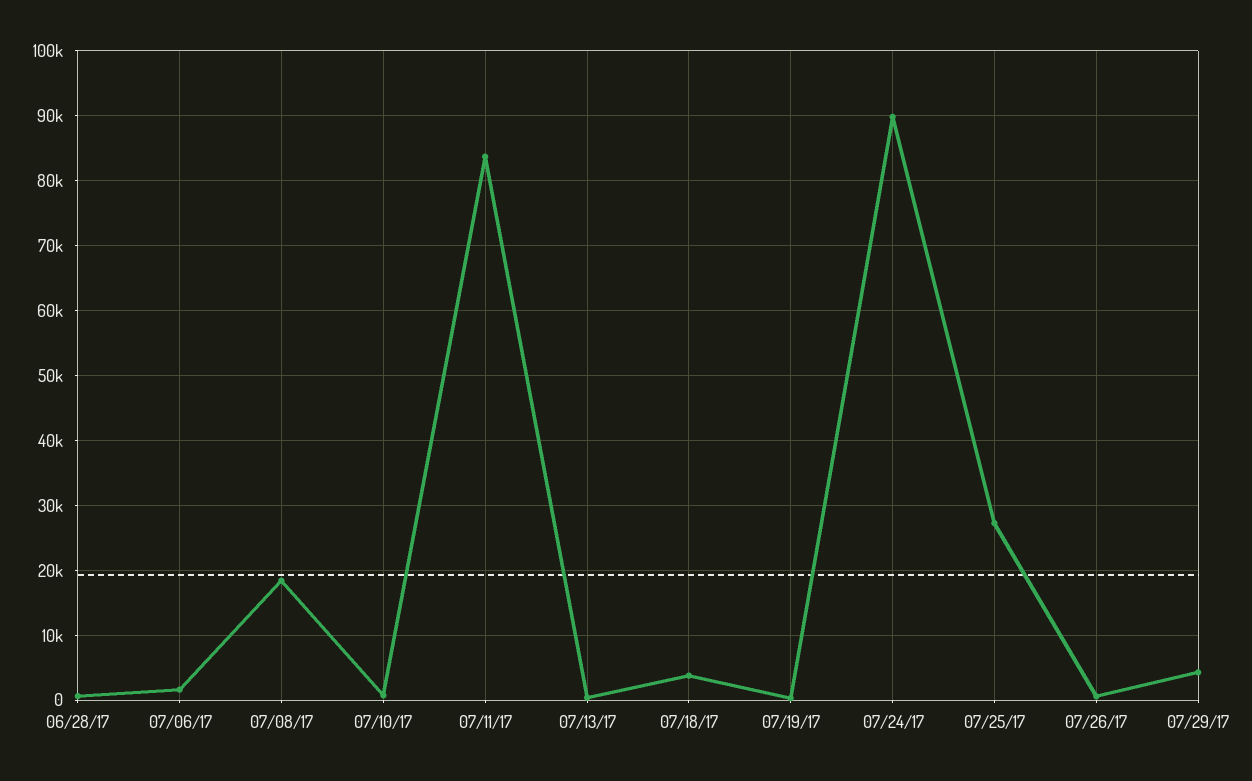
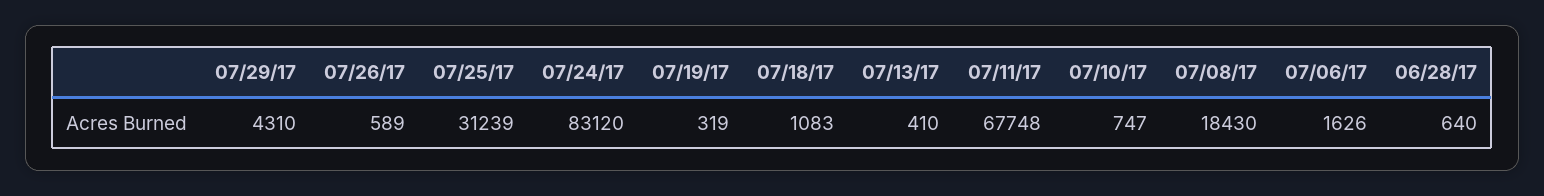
  {
    "06/28/17": 640,
    "07/06/17": 1626,
    "07/08/17": 18430,
    "07/10/17": 747,
-   "07/11/17": 84000,
+   "07/11/17": 67748,
    "07/13/17": 410,
-   "07/18/17": 4000,
+   "07/18/17": 1083,
    "07/19/17": 319,
-   "07/24/17": 90000,
+   "07/24/17": 83120,
-   "07/25/17": 27000,
+   "07/25/17": 31239,
    "07/26/17": 589,
    "07/29/17": 4310
  }

